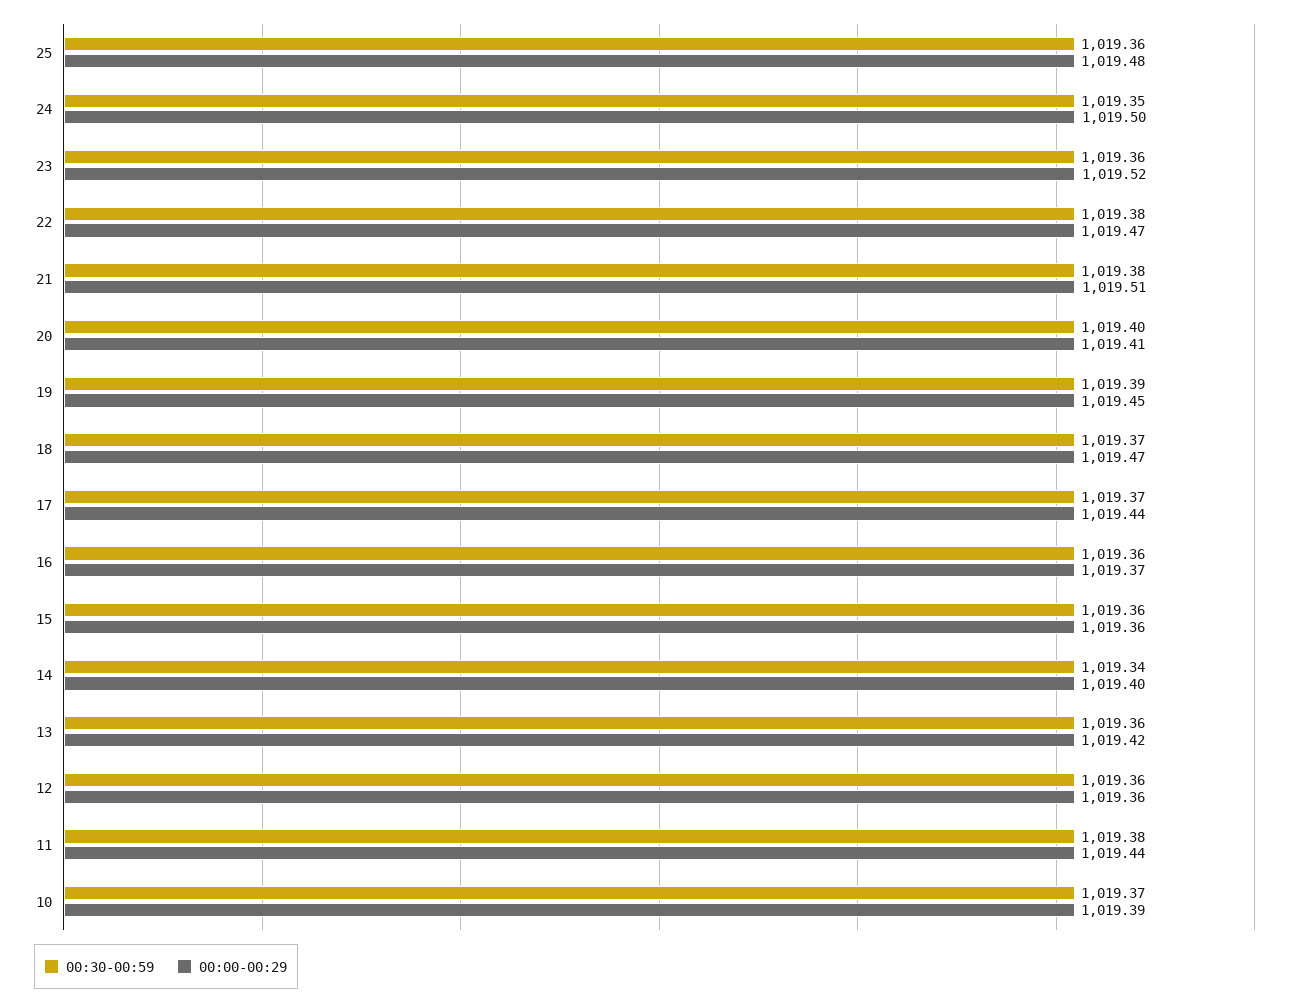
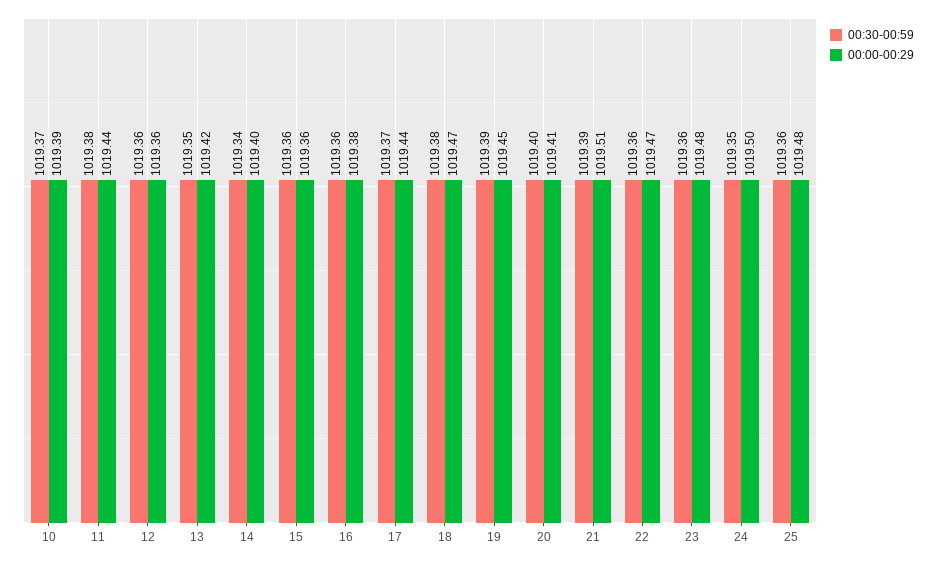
  {
    "00:30-00:59": {
      "25": 1019.36,
      "24": 1019.35,
      "23": 1019.36,
-     "22": 1019.38,
+     "22": 1019.36,
-     "21": 1019.38,
+     "21": 1019.39,
      "20": 1019.4,
      "19": 1019.39,
-     "18": 1019.37,
+     "18": 1019.38,
      "17": 1019.37,
      "16": 1019.36,
      "15": 1019.36,
      "14": 1019.34,
-     "13": 1019.36,
+     "13": 1019.35,
      "12": 1019.36,
      "11": 1019.38,
      "10": 1019.37
    },
    "00:00-00:29": {
      "25": 1019.48,
      "24": 1019.5,
-     "23": 1019.52,
+     "23": 1019.48,
      "22": 1019.47,
      "21": 1019.51,
      "20": 1019.41,
      "19": 1019.45,
      "18": 1019.47,
      "17": 1019.44,
-     "16": 1019.37,
+     "16": 1019.38,
      "15": 1019.36,
      "14": 1019.4,
      "13": 1019.42,
      "12": 1019.36,
      "11": 1019.44,
      "10": 1019.39
    }
  }

